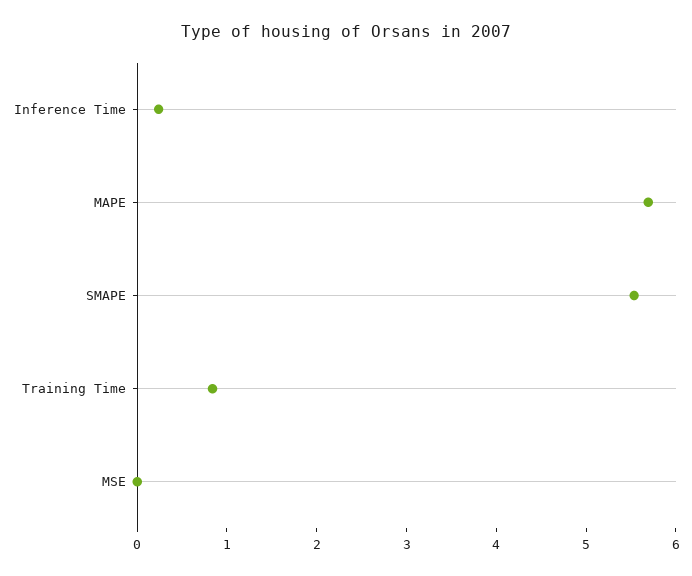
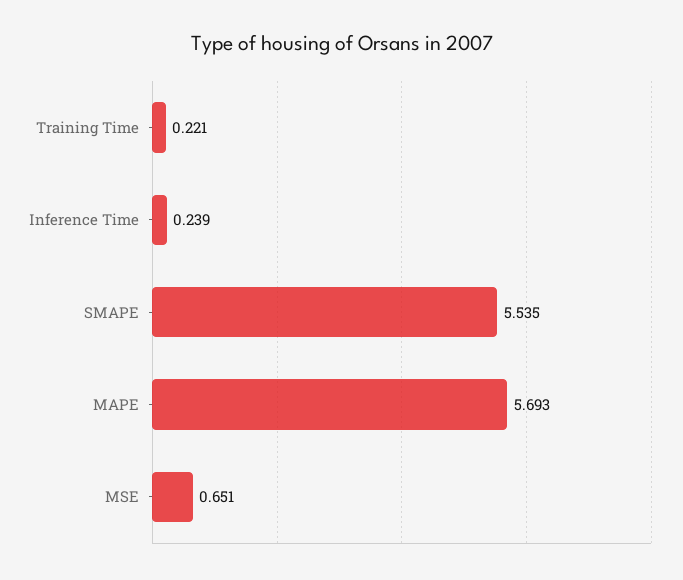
  {
    "Inference Time": 0.239,
    "MAPE": 5.693,
    "SMAPE": 5.535,
-   "Training Time": 0.8,
+   "Training Time": 0.221,
-   "MSE": 0
+   "MSE": 0.651
  }

